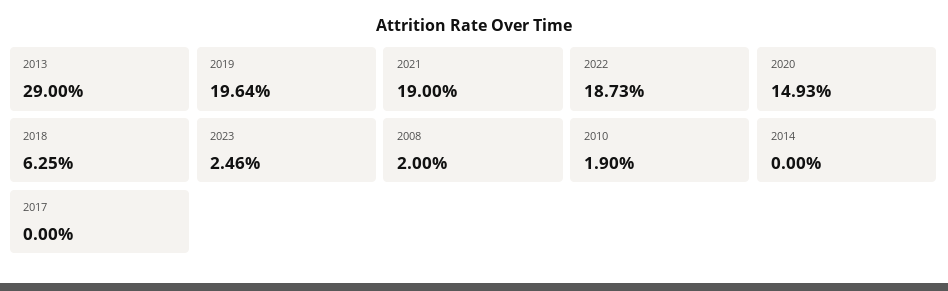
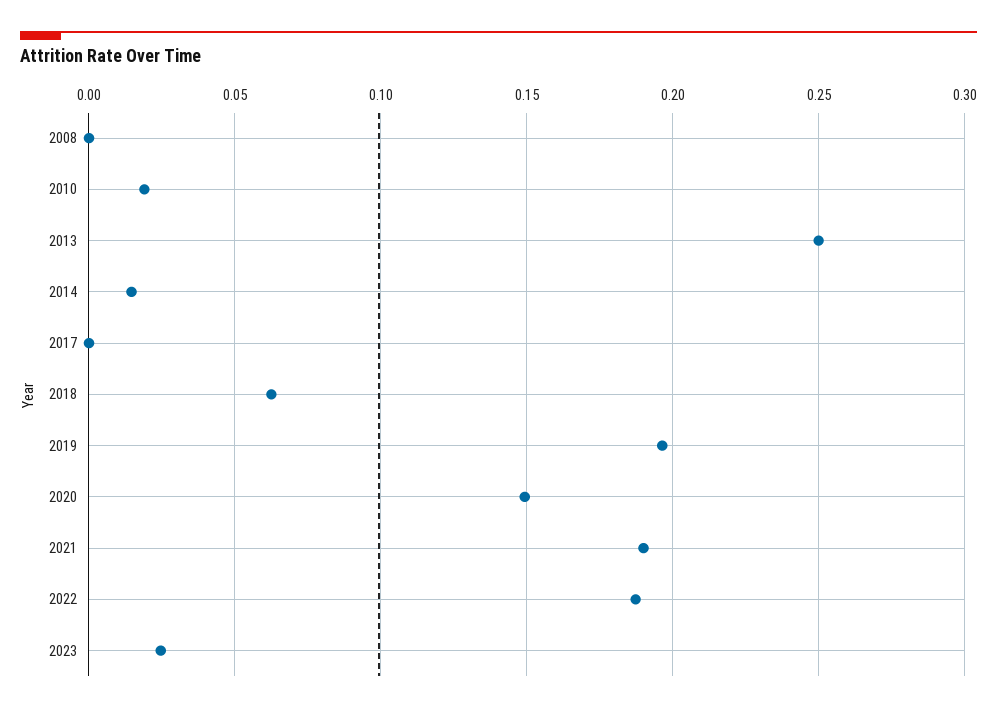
  {
-   "2013": 0.29,
+   "2013": 0.25,
    "2019": 0.1964,
    "2021": 0.19,
    "2022": 0.1873,
    "2020": 0.1493,
    "2018": 0.0625,
    "2023": 0.0246,
-   "2008": 0.02,
+   "2008": 0,
    "2010": 0.019,
-   "2014": 0,
+   "2014": 0.015,
    "2017": 0
  }

